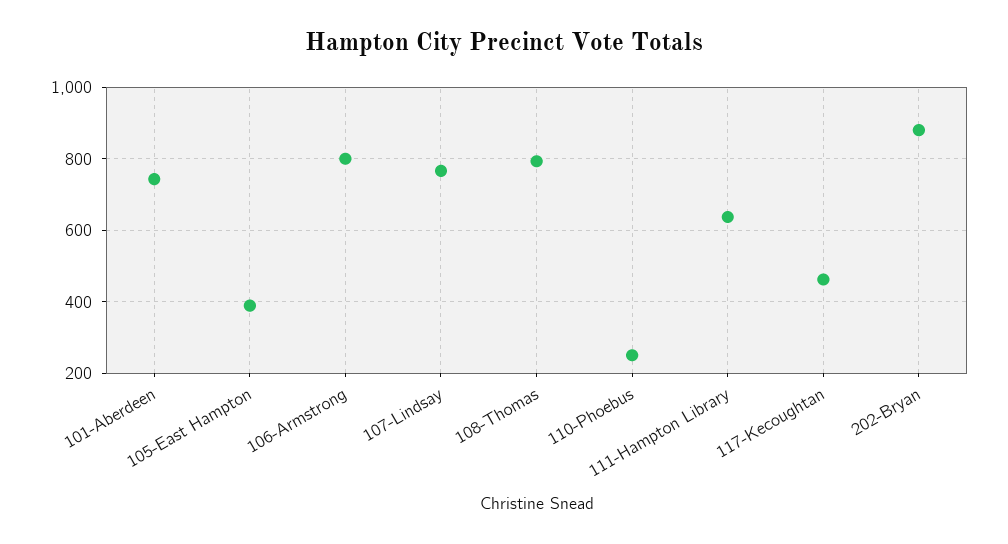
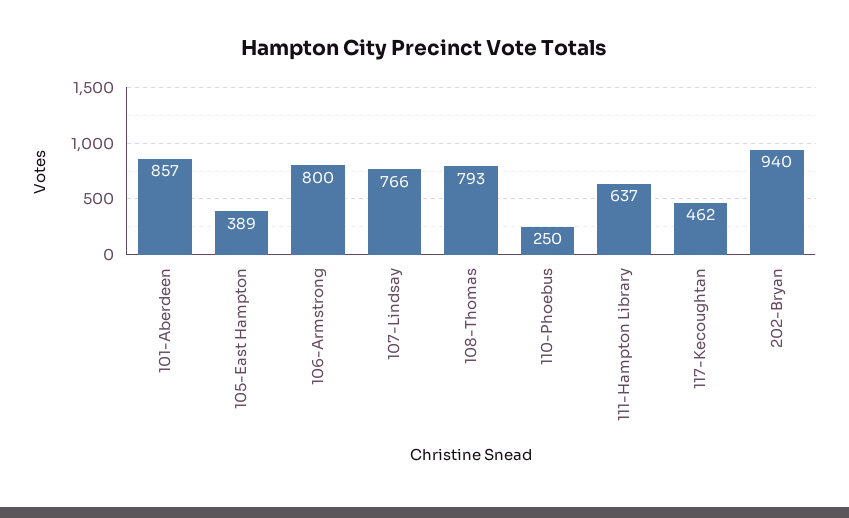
  {
-   "101-Aberdeen": 740,
+   "101-Aberdeen": 857,
    "105-East Hampton": 389,
    "106-Armstrong": 800,
    "107-Lindsay": 766,
    "108-Thomas": 793,
    "110-Phoebus": 250,
    "111-Hampton Library": 637,
    "117-Kecoughtan": 462,
-   "202-Bryan": 880
+   "202-Bryan": 940
  }

